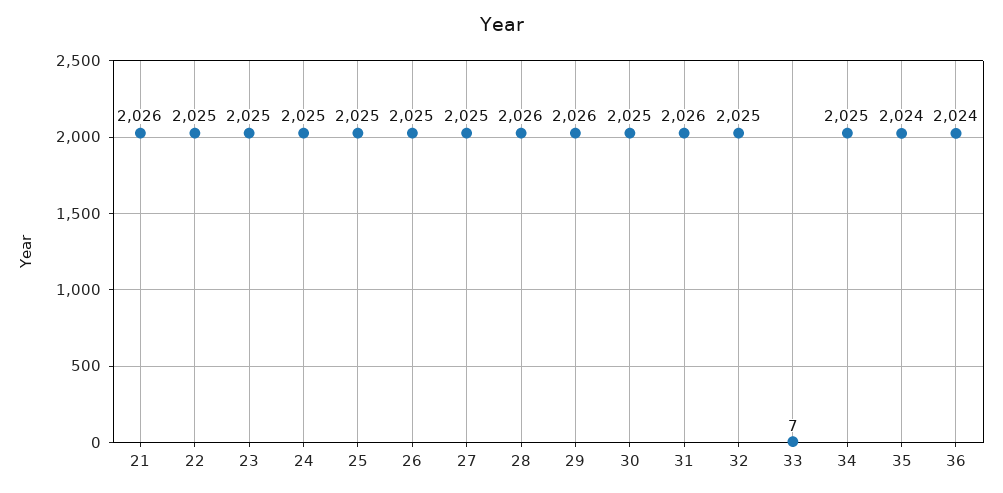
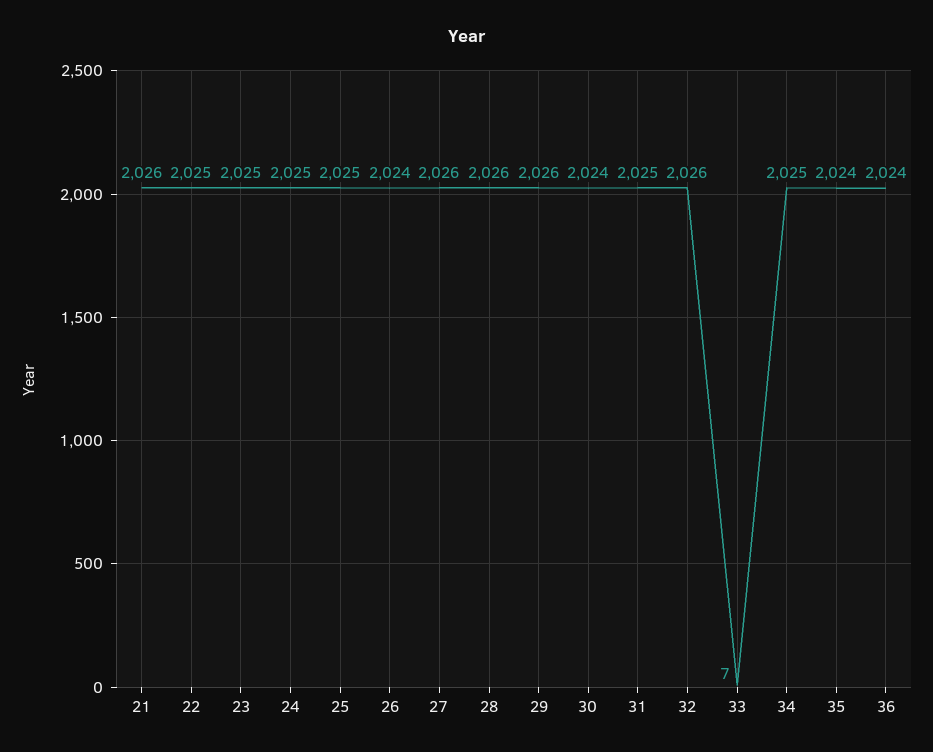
  {
    "21": 2026,
    "22": 2025,
    "23": 2025,
    "24": 2025,
    "25": 2025,
-   "26": 2025,
+   "26": 2024,
-   "27": 2025,
+   "27": 2026,
    "28": 2026,
    "29": 2026,
-   "30": 2025,
+   "30": 2024,
-   "31": 2026,
+   "31": 2025,
-   "32": 2025,
+   "32": 2026,
    "33": 7,
    "34": 2025,
    "35": 2024,
    "36": 2024
  }

